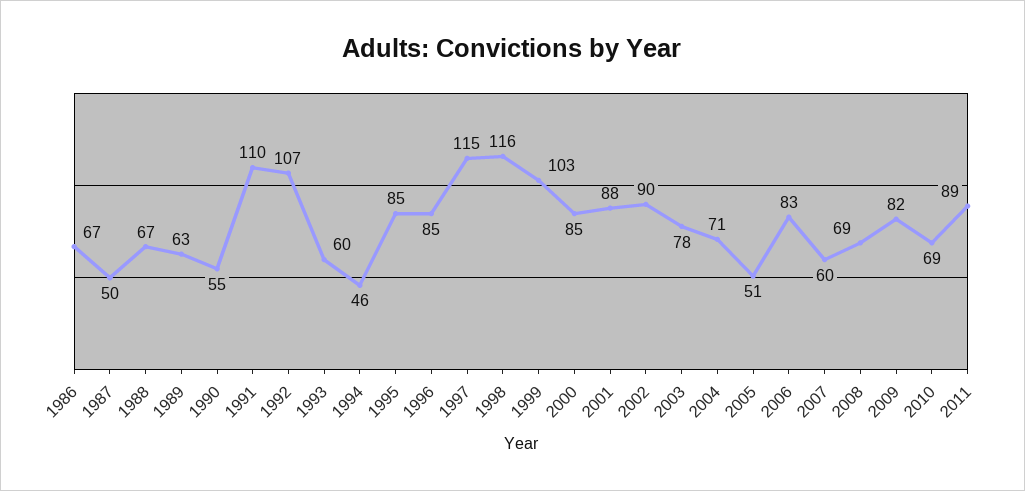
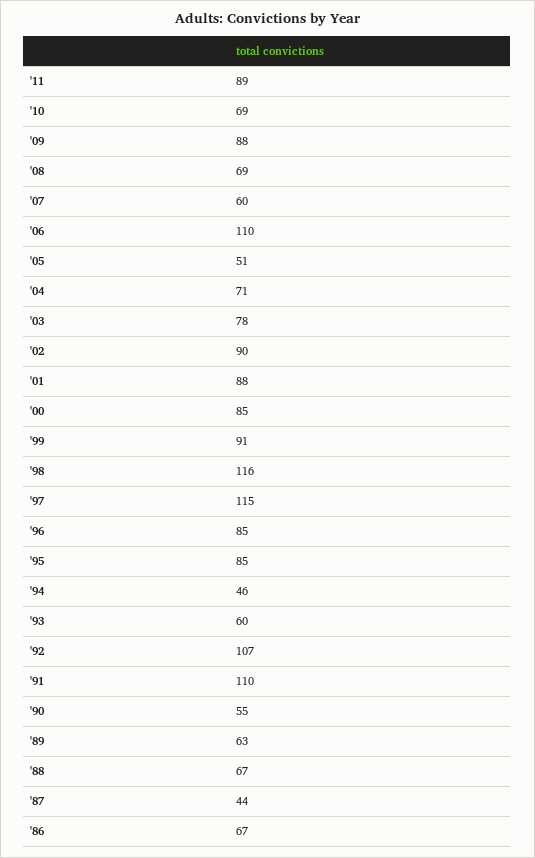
  {
    "1986": 67,
-   "1987": 50,
+   "1987": 44,
    "1988": 67,
    "1989": 63,
    "1990": 55,
    "1991": 110,
    "1992": 107,
    "1993": 60,
    "1994": 46,
    "1995": 85,
    "1996": 85,
    "1997": 115,
    "1998": 116,
-   "1999": 103,
+   "1999": 91,
    "2000": 85,
    "2001": 88,
    "2002": 90,
    "2003": 78,
    "2004": 71,
    "2005": 51,
-   "2006": 83,
+   "2006": 110,
    "2007": 60,
    "2008": 69,
-   "2009": 82,
+   "2009": 88,
    "2010": 69,
    "2011": 89
  }

